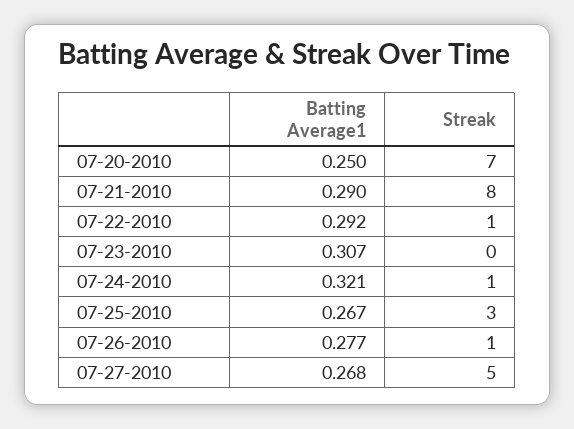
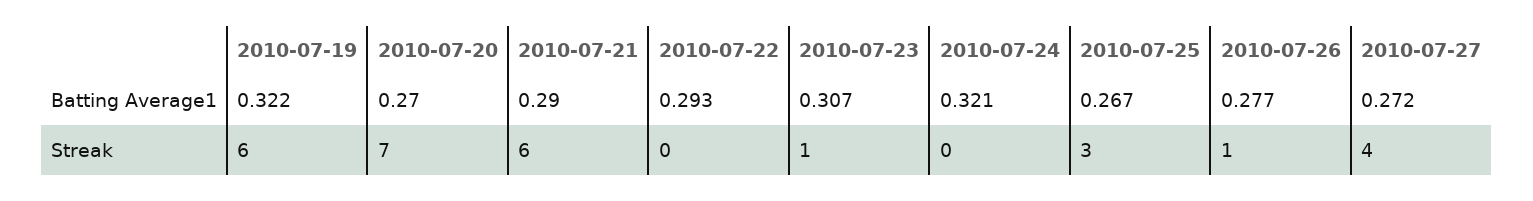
  {
    "Batting Average1": {
-     "07-20-2010": 0.25,
+     "07-20-2010": 0.27,
      "07-21-2010": 0.29,
-     "07-22-2010": 0.292,
+     "07-22-2010": 0.293,
      "07-23-2010": 0.307,
      "07-24-2010": 0.321,
      "07-25-2010": 0.267,
      "07-26-2010": 0.277,
-     "07-27-2010": 0.268
+     "07-27-2010": 0.272,
+     "2010-07-19": 0.322
    },
    "Streak": {
      "07-20-2010": 7,
-     "07-21-2010": 8,
+     "07-21-2010": 6,
-     "07-22-2010": 1,
+     "07-22-2010": 0,
-     "07-23-2010": 0,
+     "07-23-2010": 1,
-     "07-24-2010": 1,
+     "07-24-2010": 0,
      "07-25-2010": 3,
      "07-26-2010": 1,
-     "07-27-2010": 5
+     "07-27-2010": 4,
+     "2010-07-19": 6
    }
  }

